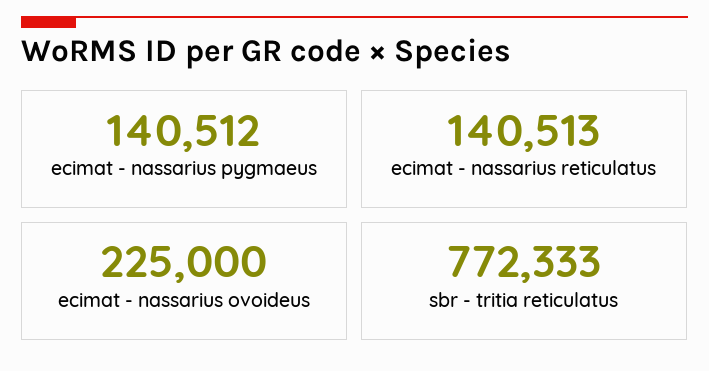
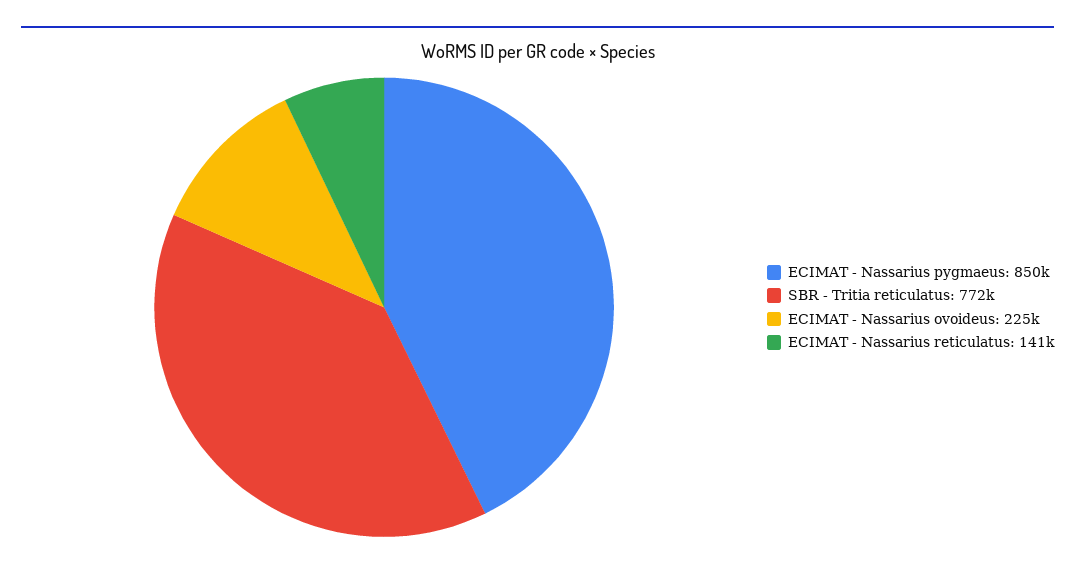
  {
-   "ecimat - nassarius pygmaeus": 140512,
+   "ecimat - nassarius pygmaeus": 850000,
    "ecimat - nassarius reticulatus": 140513,
    "ecimat - nassarius ovoideus": 225000,
    "sbr - tritia reticulatus": 772333
  }

